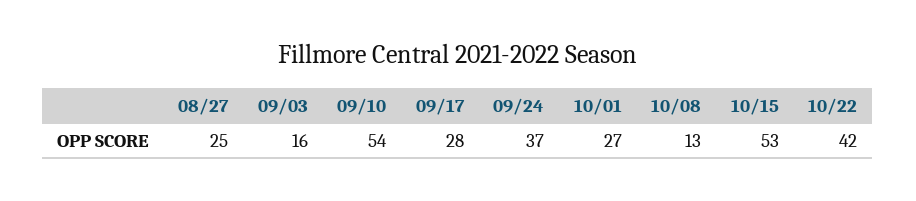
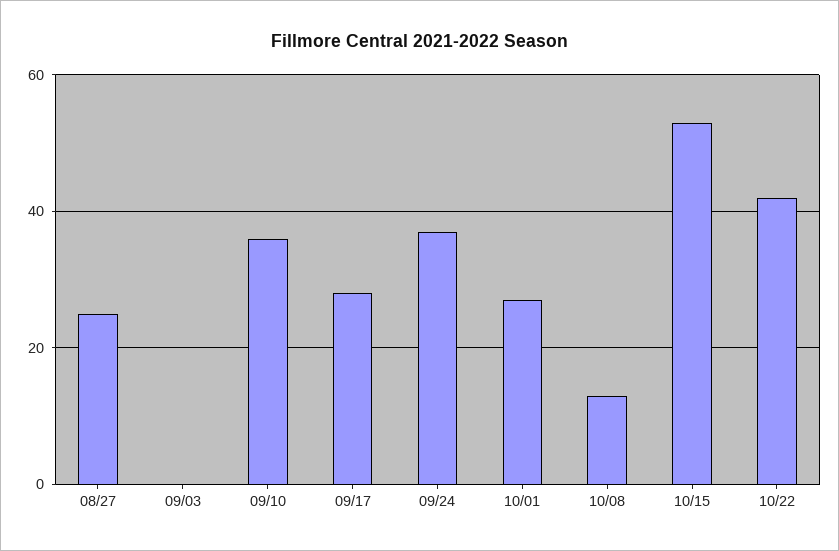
  {
    "08/27": 25,
-   "09/03": 16,
+   "09/03": 0,
-   "09/10": 54,
+   "09/10": 35,
    "09/17": 28,
    "09/24": 37,
    "10/01": 27,
    "10/08": 13,
    "10/15": 53,
    "10/22": 42
  }

